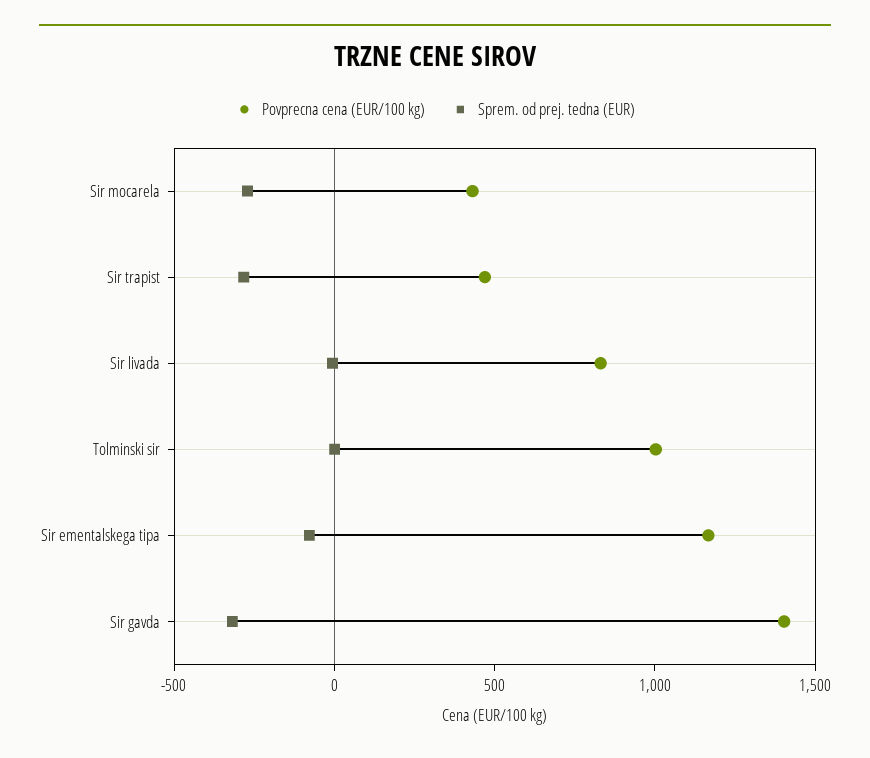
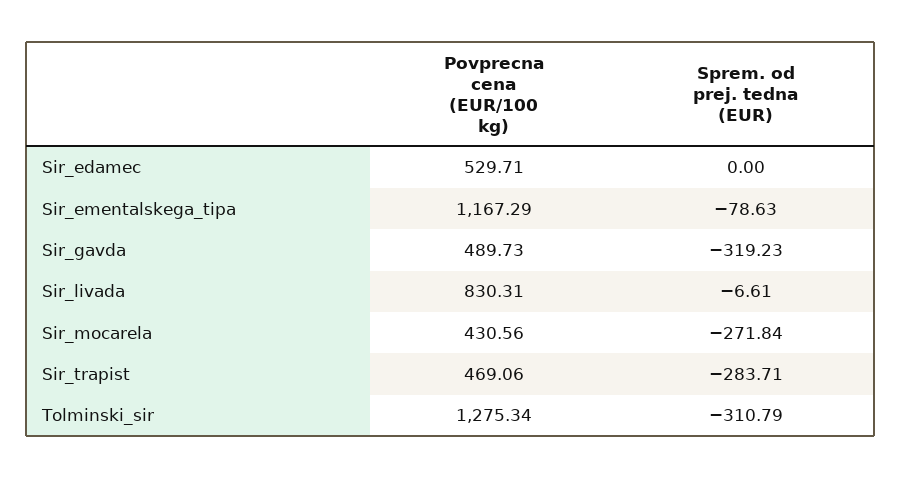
  {
    "Povprecna cena (EUR/100 kg)": {
      "Sir mocarela": 430.56,
      "Sir trapist": 469.06,
      "Sir livada": 830.31,
-     "Tolminski sir": 1000,
+     "Tolminski sir": 1275.34,
      "Sir ementalskega tipa": 1167.29,
-     "Sir gavda": 1400
+     "Sir gavda": 489.73,
+     "Sir_edamec": 529.71
    },
    "Sprem. od prej. tedna (EUR)": {
      "Sir mocarela": -271.84,
      "Sir trapist": -283.71,
      "Sir livada": -6.61,
-     "Tolminski sir": 0,
+     "Tolminski sir": -310.79,
      "Sir ementalskega tipa": -78.63,
-     "Sir gavda": -319.23
+     "Sir gavda": -319.23,
+     "Sir_edamec": 0
    }
  }

